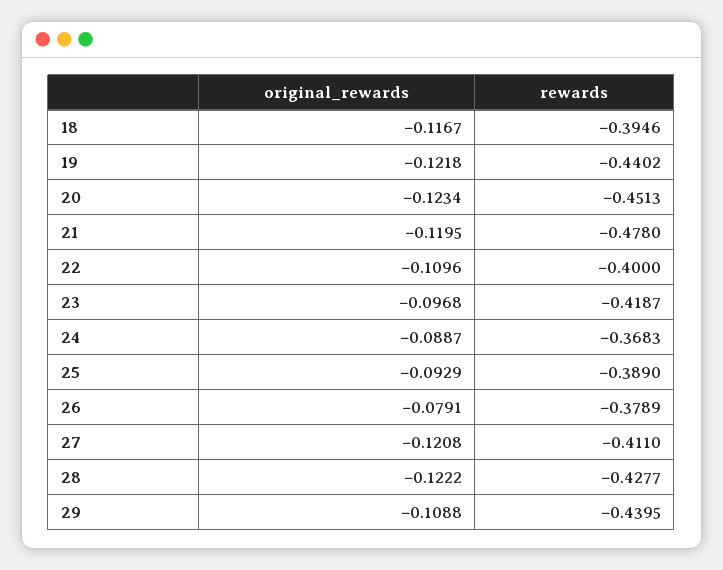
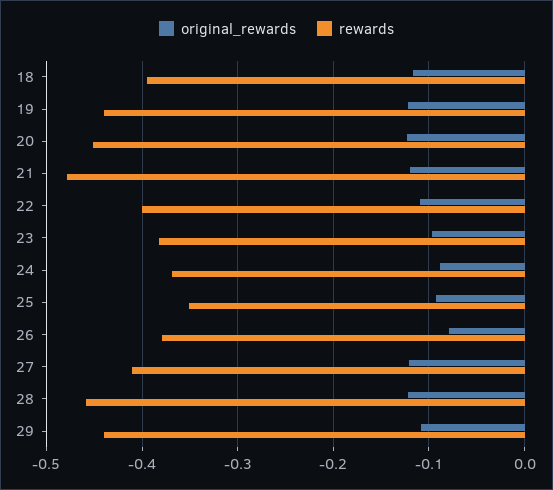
  {
    "original_rewards": {
      "18": -0.1167,
      "19": -0.1218,
      "20": -0.1234,
      "21": -0.1195,
      "22": -0.1096,
      "23": -0.0968,
      "24": -0.0887,
      "25": -0.0929,
      "26": -0.0791,
      "27": -0.1208,
      "28": -0.1222,
      "29": -0.1088
    },
    "rewards": {
      "18": -0.3946,
      "19": -0.4402,
      "20": -0.4513,
      "21": -0.478,
      "22": -0.4,
-     "23": -0.4187,
+     "23": -0.38,
      "24": -0.3683,
-     "25": -0.389,
+     "25": -0.35,
      "26": -0.3789,
      "27": -0.411,
-     "28": -0.4277,
+     "28": -0.46,
      "29": -0.4395
    }
  }

